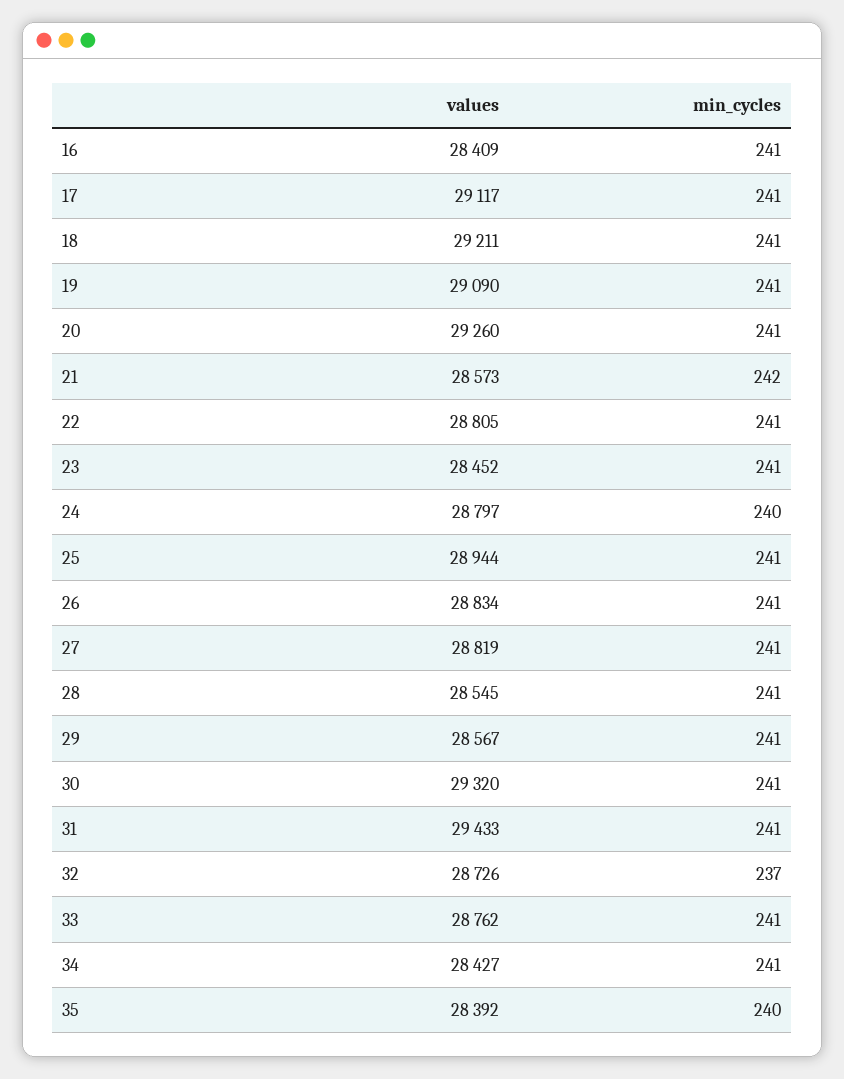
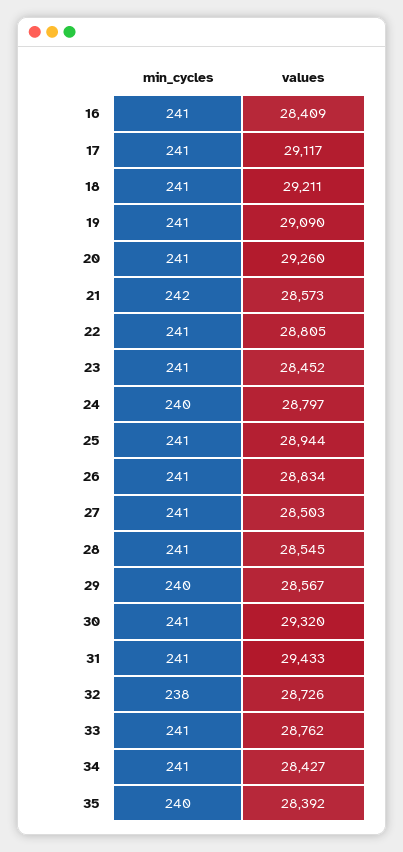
  {
    "values": {
      "16": 28409,
      "17": 29117,
      "18": 29211,
      "19": 29090,
      "20": 29260,
      "21": 28573,
      "22": 28805,
      "23": 28452,
      "24": 28797,
      "25": 28944,
      "26": 28834,
-     "27": 28819,
+     "27": 28503,
      "28": 28545,
      "29": 28567,
      "30": 29320,
      "31": 29433,
      "32": 28726,
      "33": 28762,
      "34": 28427,
      "35": 28392
    },
    "min_cycles": {
      "16": 241,
      "17": 241,
      "18": 241,
      "19": 241,
      "20": 241,
      "21": 242,
      "22": 241,
      "23": 241,
      "24": 240,
      "25": 241,
      "26": 241,
      "27": 241,
      "28": 241,
-     "29": 241,
+     "29": 240,
      "30": 241,
      "31": 241,
-     "32": 237,
+     "32": 238,
      "33": 241,
      "34": 241,
      "35": 240
    }
  }

